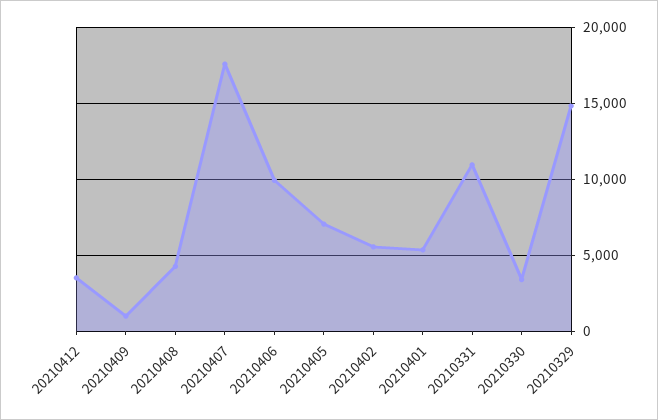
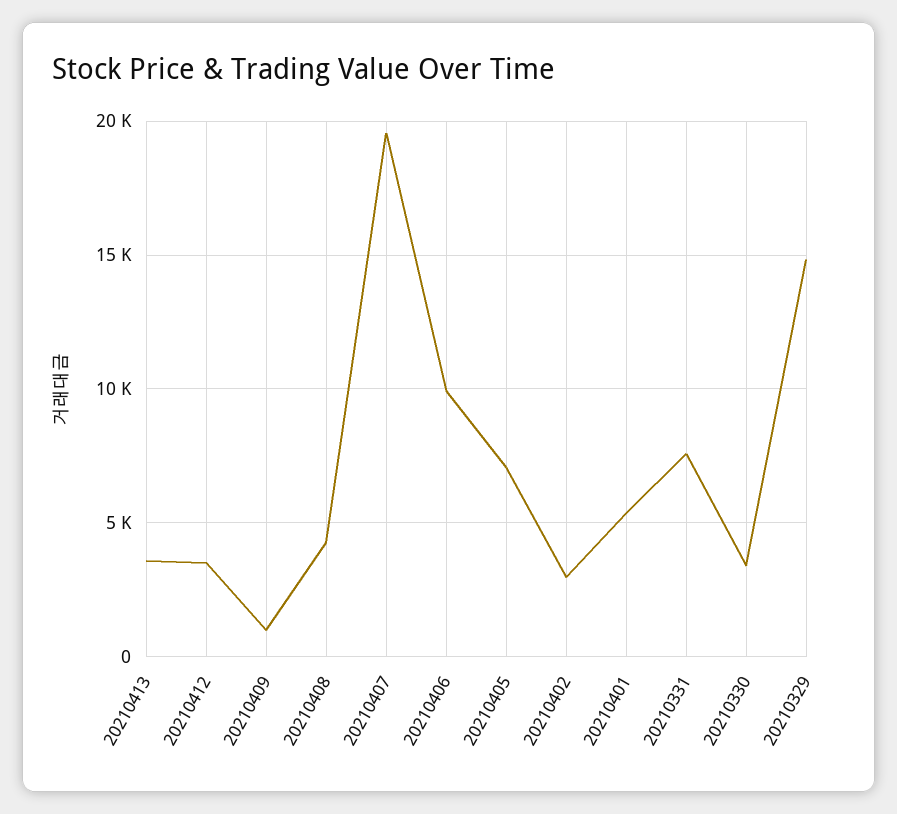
  {
    "20210412": 3500,
    "20210409": 1000,
    "20210408": 4500,
-   "20210407": 17500,
+   "20210407": 19500,
    "20210406": 10000,
    "20210405": 7000,
-   "20210402": 5500,
+   "20210402": 3000,
    "20210401": 5500,
-   "20210331": 11000,
+   "20210331": 7500,
    "20210330": 3500,
-   "20210329": 15000
+   "20210329": 15000,
+   "20210413": 3500
  }

